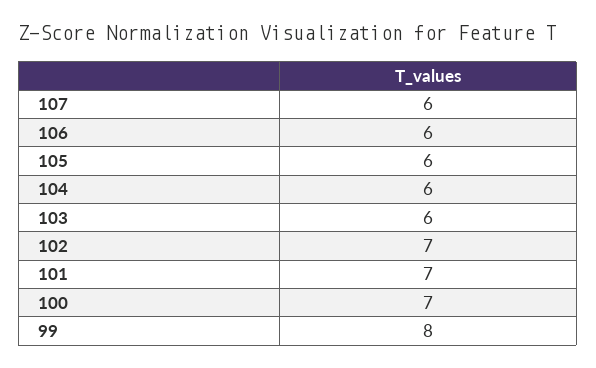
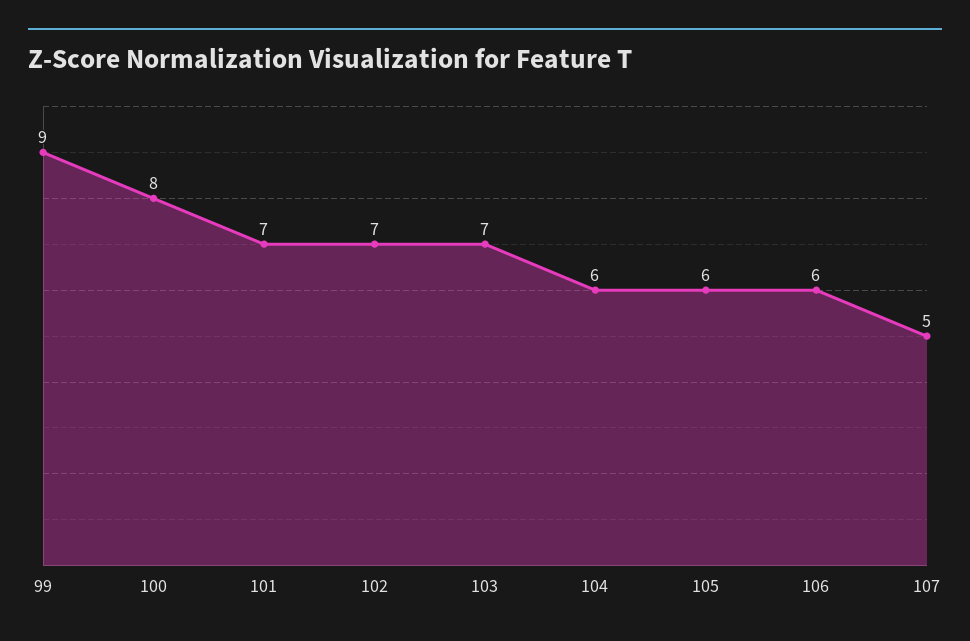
  {
-   "107": 6,
+   "107": 5,
    "106": 6,
    "105": 6,
    "104": 6,
-   "103": 6,
+   "103": 7,
    "102": 7,
    "101": 7,
-   "100": 7,
+   "100": 8,
-   "99": 8
+   "99": 9
  }

